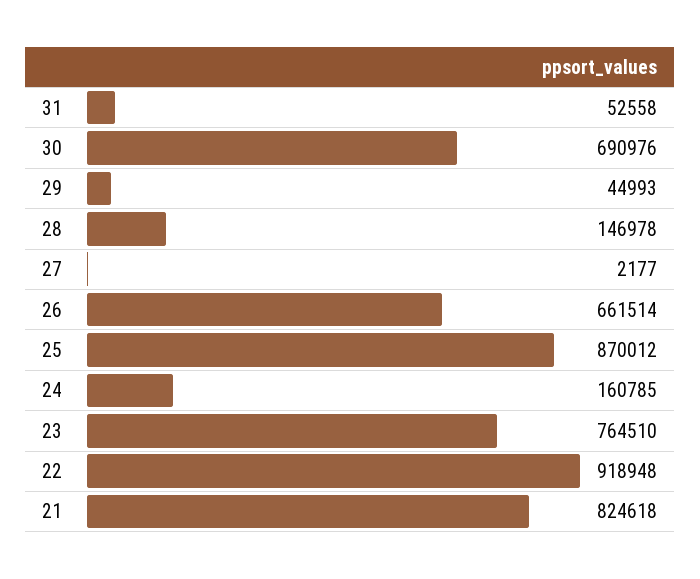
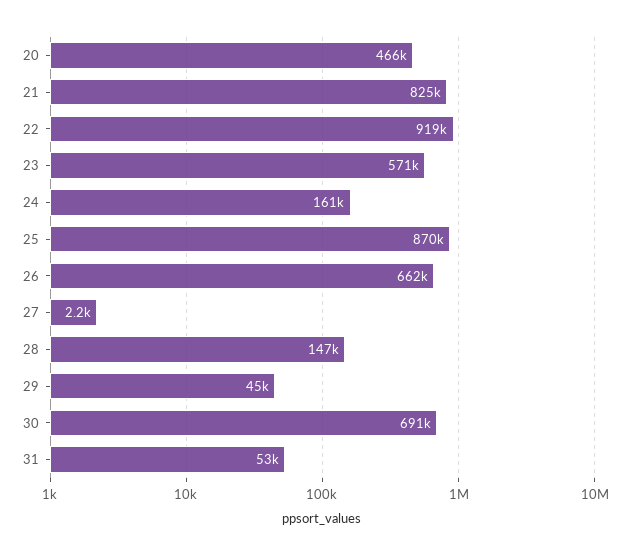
  {
    "31": 52558,
    "30": 690976,
    "29": 44993,
    "28": 146978,
    "27": 2177,
    "26": 661514,
    "25": 870012,
    "24": 160785,
-   "23": 764510,
+   "23": 571000,
    "22": 918948,
-   "21": 824618
+   "21": 824618,
+   "20": 466000
  }

